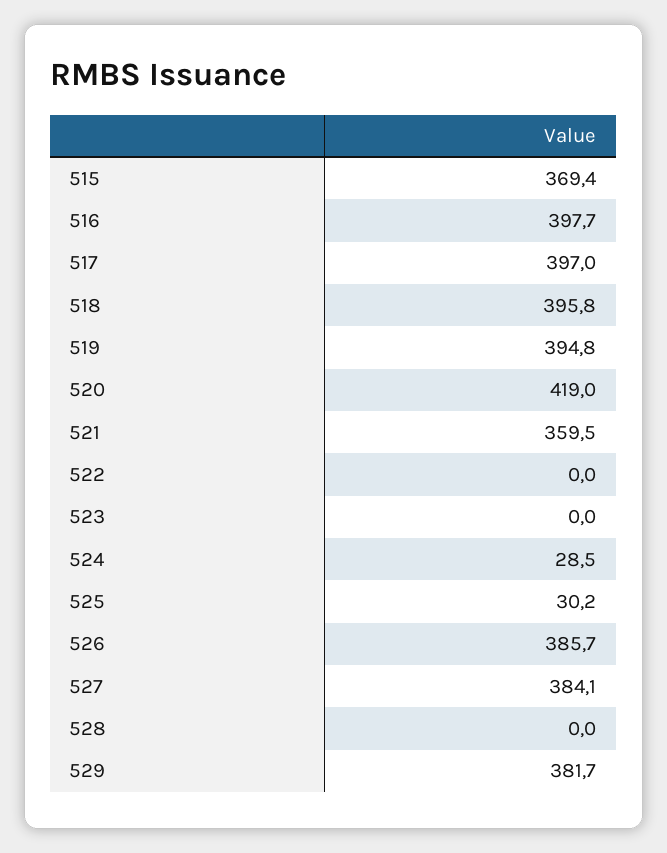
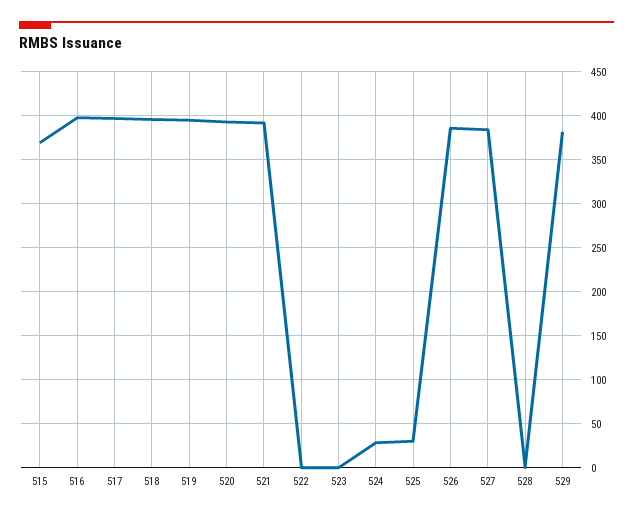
  {
    "515": 369.4,
    "516": 397.7,
    "517": 397,
    "518": 395.8,
    "519": 394.8,
-   "520": 419,
+   "520": 390,
-   "521": 359.5,
+   "521": 390,
    "522": 0,
    "523": 0,
    "524": 28.5,
    "525": 30.2,
    "526": 385.7,
    "527": 384.1,
    "528": 0,
    "529": 381.7
  }

